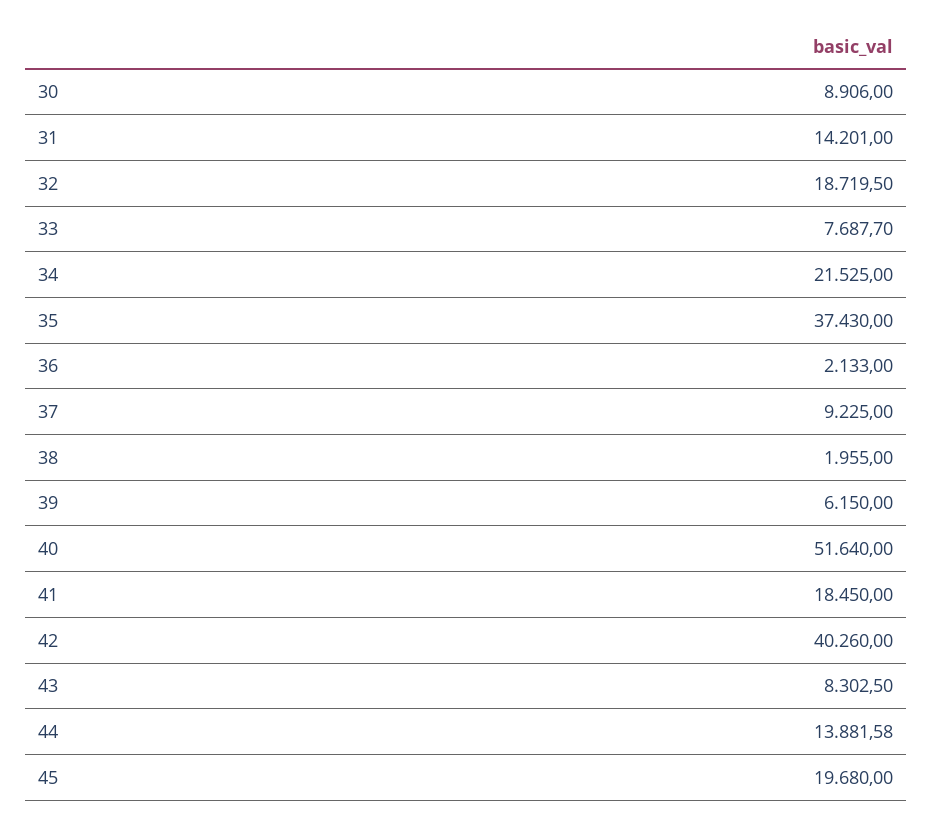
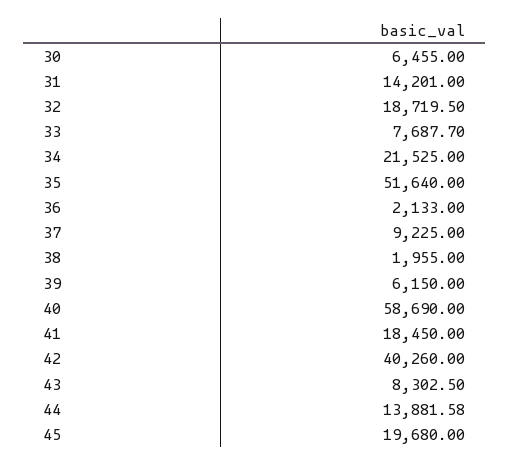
  {
-   "30": 8906,
+   "30": 6455,
    "31": 14201,
    "32": 18719.5,
    "33": 7687.7,
    "34": 21525,
-   "35": 37430,
+   "35": 51640,
    "36": 2133,
    "37": 9225,
    "38": 1955,
    "39": 6150,
-   "40": 51640,
+   "40": 58690,
    "41": 18450,
    "42": 40260,
    "43": 8302.5,
    "44": 13881.58,
    "45": 19680
  }

